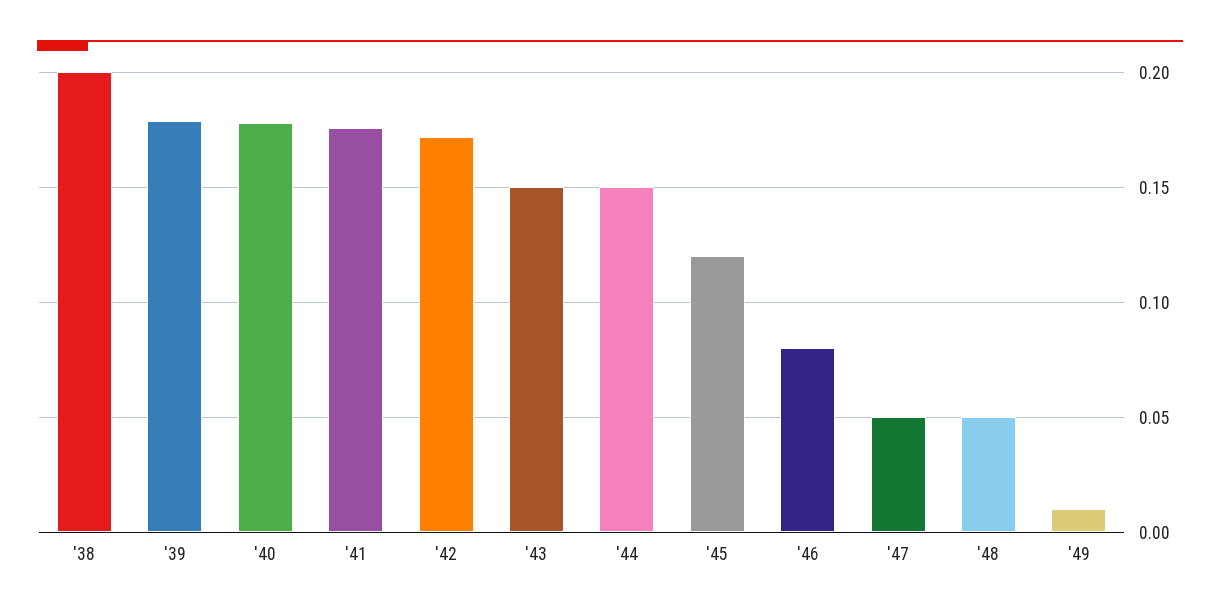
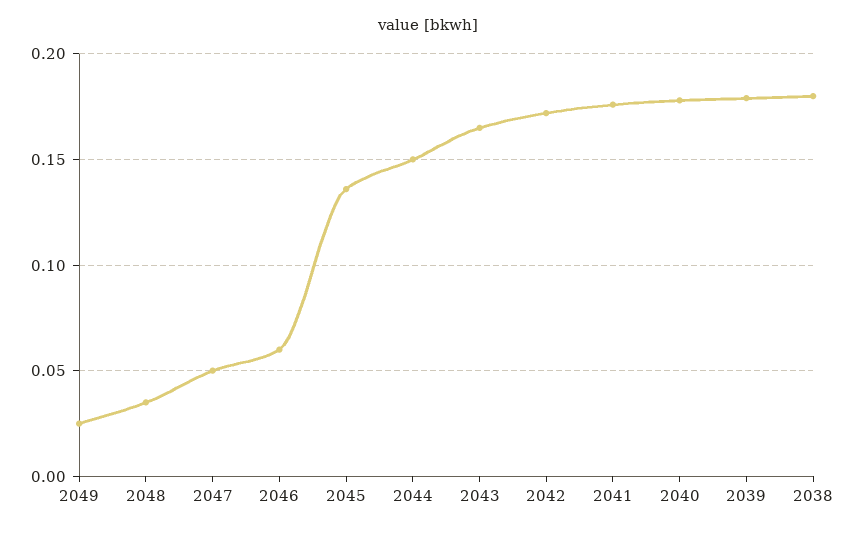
  {
-   "'38": 0.2,
+   "'38": 0.18,
    "'39": 0.18,
    "'40": 0.18,
    "'41": 0.175,
    "'42": 0.17,
-   "'43": 0.15,
+   "'43": 0.165,
    "'44": 0.15,
-   "'45": 0.12,
+   "'45": 0.135,
-   "'46": 0.08,
+   "'46": 0.06,
    "'47": 0.05,
-   "'48": 0.05,
+   "'48": 0.035,
-   "'49": 0.01
+   "'49": 0.025
  }

